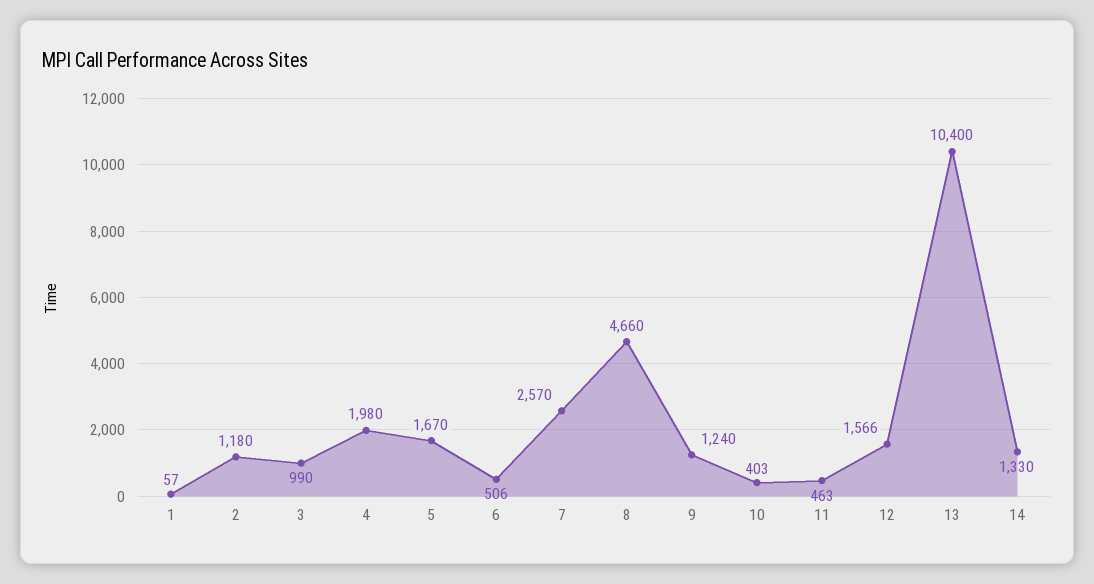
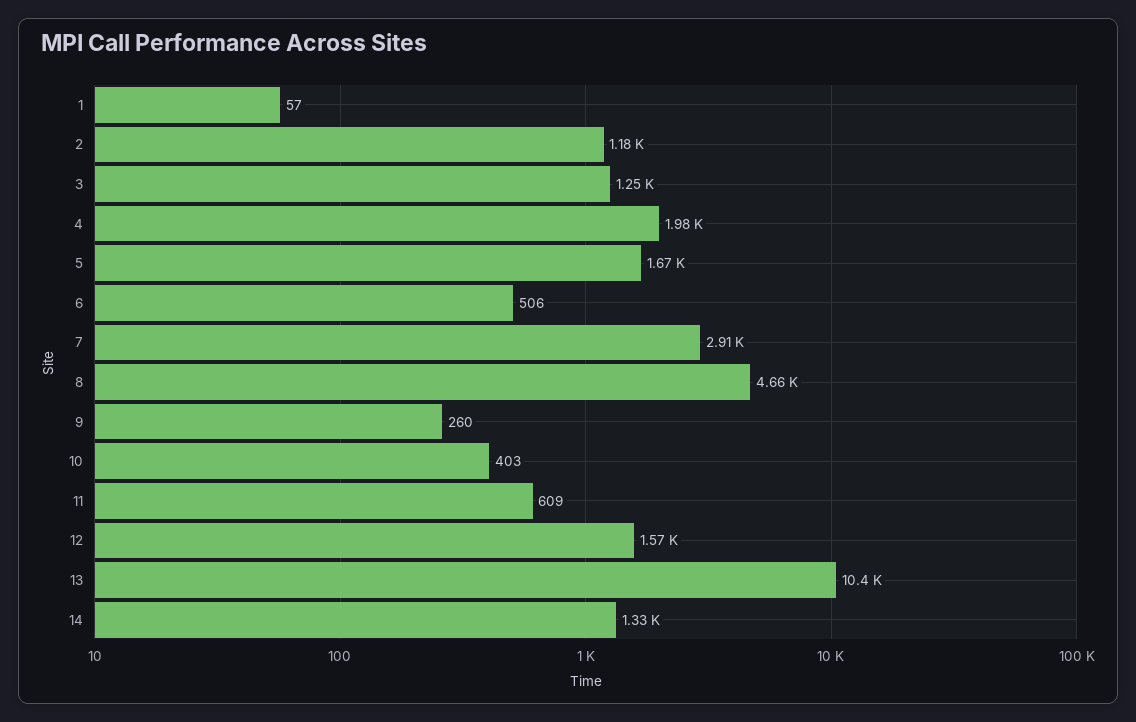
  {
    "1": 57,
    "2": 1180,
-   "3": 990,
+   "3": 1250,
    "4": 1980,
    "5": 1670,
    "6": 506,
-   "7": 2570,
+   "7": 2910,
    "8": 4660,
-   "9": 1240,
+   "9": 260,
    "10": 403,
-   "11": 463,
+   "11": 609,
    "12": 1566,
    "13": 10400,
    "14": 1330
  }

